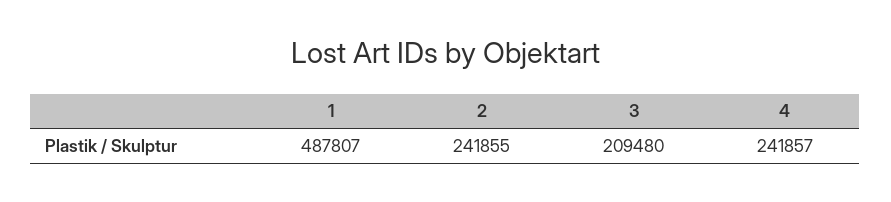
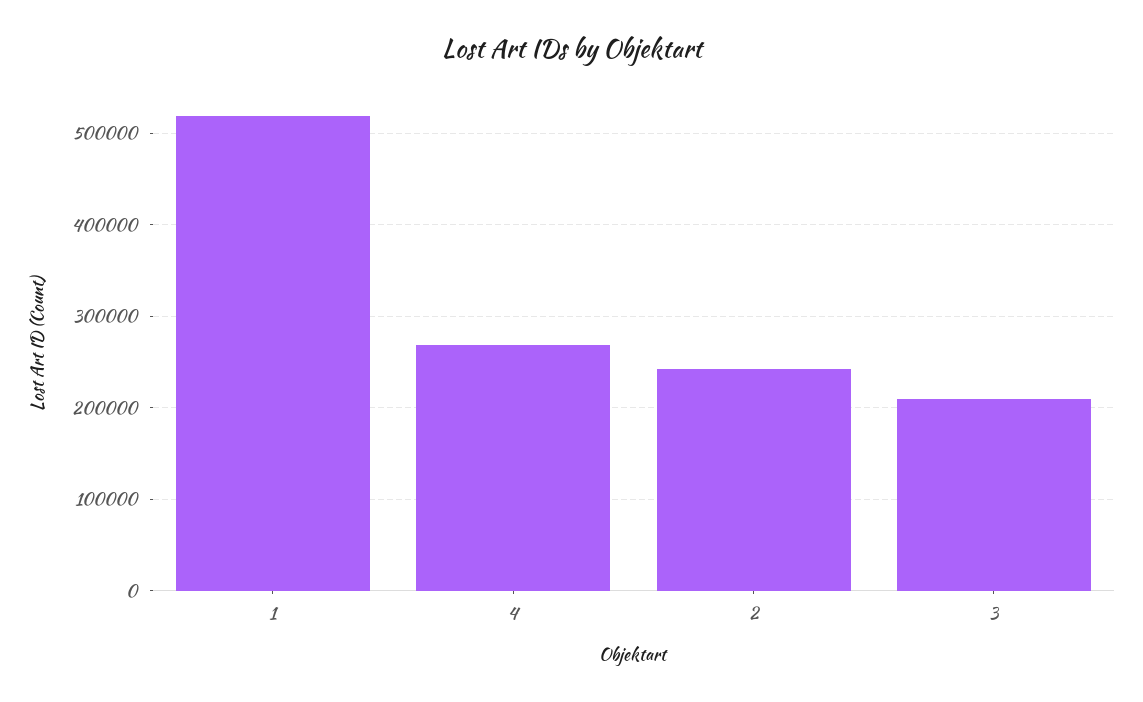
  {
-   "1": 487807,
+   "1": 520000,
    "2": 241855,
    "3": 209480,
-   "4": 241857
+   "4": 270000
  }

